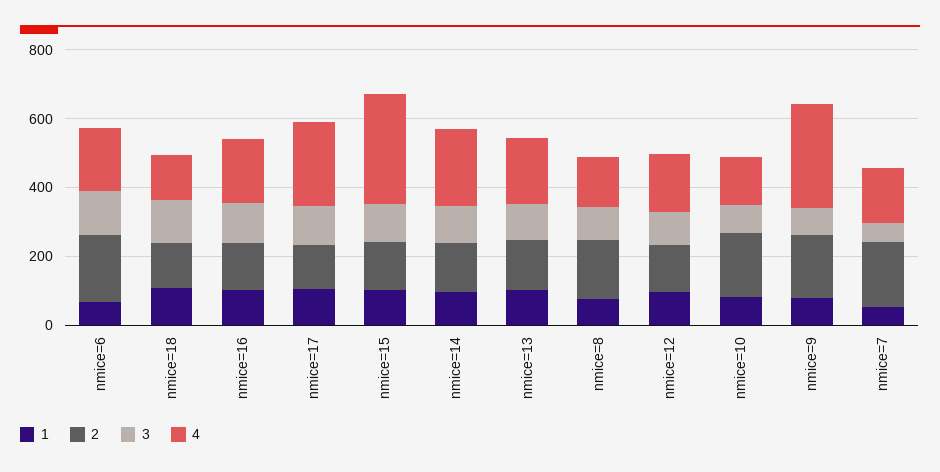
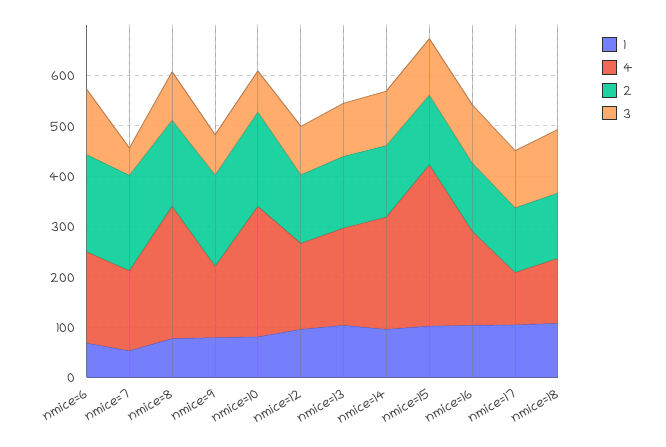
  {
    "1": {
      "nmice=6": 60,
      "nmice=18": 100,
      "nmice=16": 100,
      "nmice=17": 100,
      "nmice=15": 100,
      "nmice=14": 100,
      "nmice=13": 100,
      "nmice=8": 80,
      "nmice=12": 100,
      "nmice=10": 80,
      "nmice=9": 80,
      "nmice=7": 60
    },
    "2": {
      "nmice=6": 200,
      "nmice=18": 140,
      "nmice=16": 140,
      "nmice=17": 120,
      "nmice=15": 140,
      "nmice=14": 140,
      "nmice=13": 140,
      "nmice=8": 180,
      "nmice=12": 140,
      "nmice=10": 180,
      "nmice=9": 180,
      "nmice=7": 200
    },
    "3": {
      "nmice=6": 120,
      "nmice=18": 120,
      "nmice=16": 120,
      "nmice=17": 120,
      "nmice=15": 120,
      "nmice=14": 100,
      "nmice=13": 100,
      "nmice=8": 100,
      "nmice=12": 100,
      "nmice=10": 80,
      "nmice=9": 80,
      "nmice=7": 60
    },
    "4": {
      "nmice=6": 180,
      "nmice=18": 120,
      "nmice=16": 180,
-     "nmice=17": 250,
+     "nmice=17": 100,
      "nmice=15": 320,
      "nmice=14": 220,
      "nmice=13": 200,
-     "nmice=8": 150,
+     "nmice=8": 260,
      "nmice=12": 180,
-     "nmice=10": 150,
+     "nmice=10": 260,
-     "nmice=9": 300,
+     "nmice=9": 140,
      "nmice=7": 160
    }
  }

